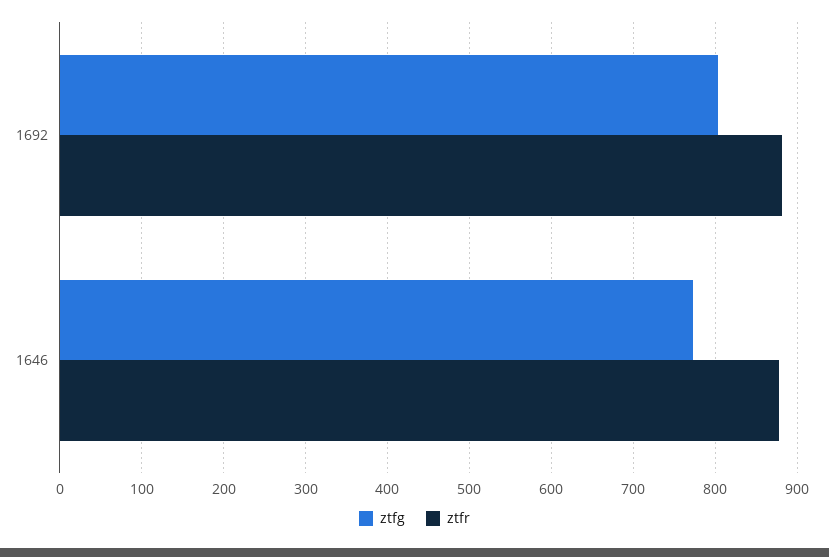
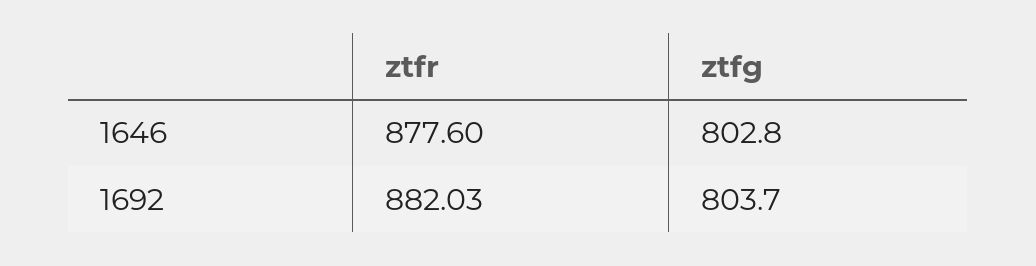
  {
    "ztfg": {
      "1692": 803.7,
-     "1646": 770
+     "1646": 802.8
    },
    "ztfr": {
      "1692": 882.03,
      "1646": 877.6
    }
  }

